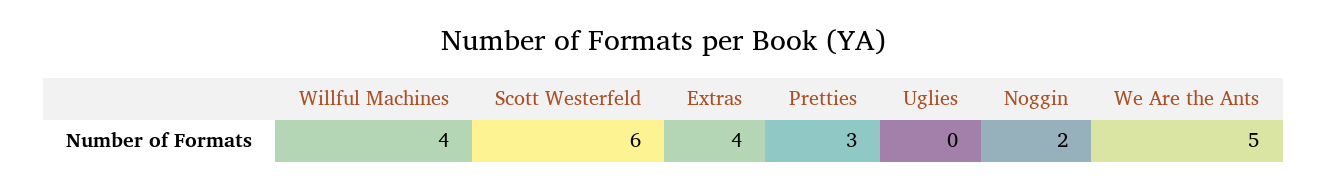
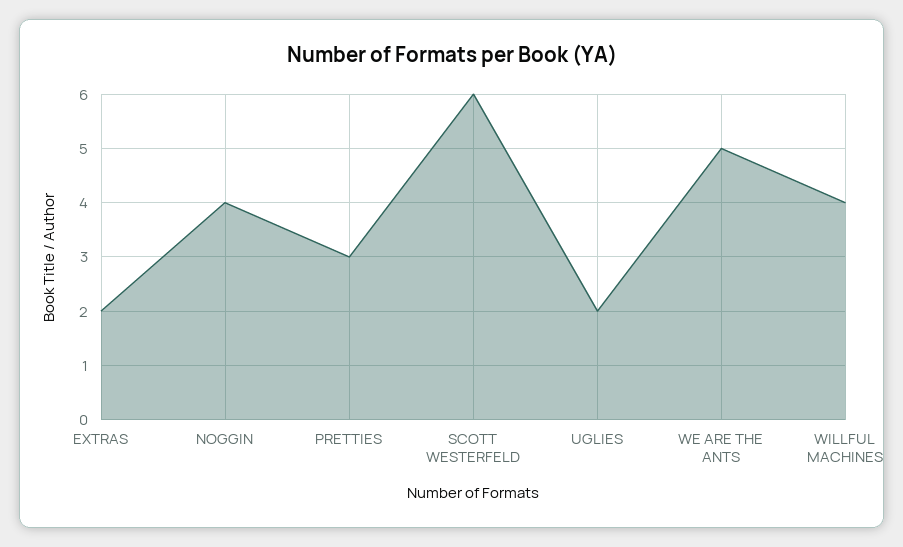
  {
    "Willful Machines": 4,
    "Scott Westerfeld": 6,
-   "Extras": 4,
+   "Extras": 2,
    "Pretties": 3,
-   "Uglies": 0,
+   "Uglies": 2,
-   "Noggin": 2,
+   "Noggin": 4,
    "We Are the Ants": 5
  }

